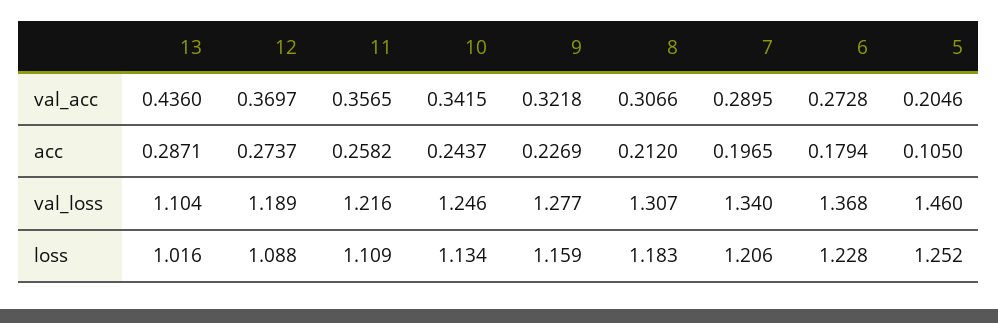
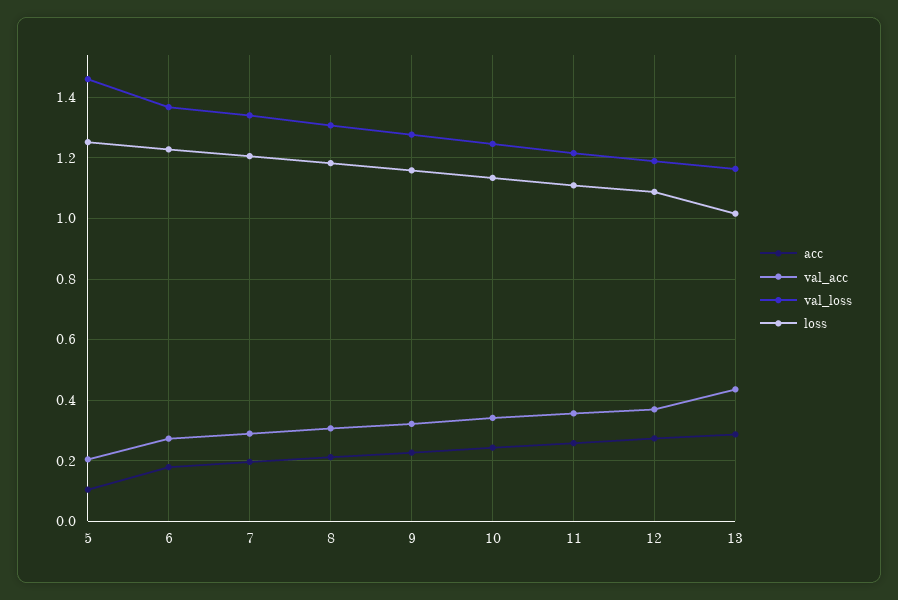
  {
    "val_acc": {
      "13": 0.436,
      "12": 0.3697,
      "11": 0.3565,
      "10": 0.3415,
      "9": 0.3218,
      "8": 0.3066,
      "7": 0.2895,
      "6": 0.2728,
      "5": 0.2046
    },
    "acc": {
      "13": 0.2871,
      "12": 0.2737,
      "11": 0.2582,
      "10": 0.2437,
      "9": 0.2269,
      "8": 0.212,
      "7": 0.1965,
      "6": 0.1794,
      "5": 0.105
    },
    "val_loss": {
-     "13": 1.104,
+     "13": 1.16,
      "12": 1.189,
      "11": 1.216,
      "10": 1.246,
      "9": 1.277,
      "8": 1.307,
      "7": 1.34,
      "6": 1.368,
      "5": 1.46
    },
    "loss": {
      "13": 1.016,
      "12": 1.088,
      "11": 1.109,
      "10": 1.134,
      "9": 1.159,
      "8": 1.183,
      "7": 1.206,
      "6": 1.228,
      "5": 1.252
    }
  }

